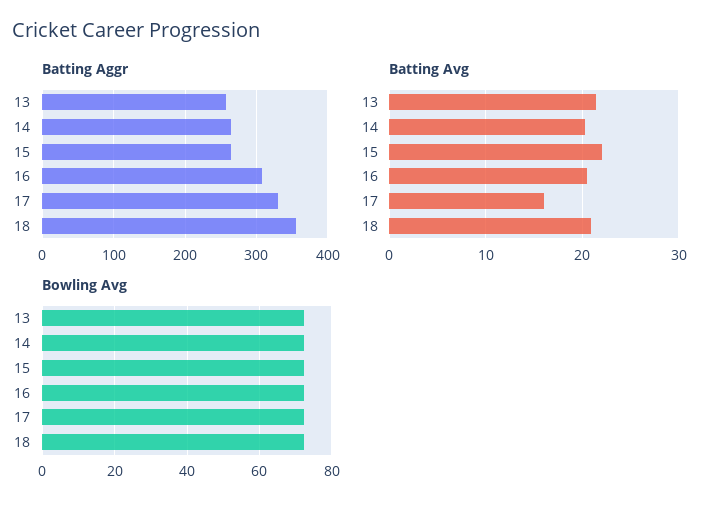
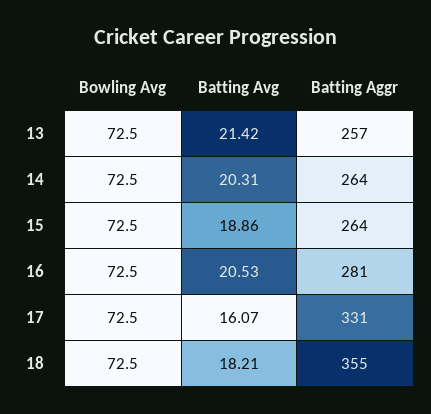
  {
    "Batting Aggr": {
      "13": 257,
      "14": 264,
      "15": 264,
-     "16": 310,
+     "16": 281,
      "17": 331,
      "18": 355
    },
    "Batting Avg": {
      "13": 21.42,
      "14": 20.31,
-     "15": 22,
+     "15": 18.86,
      "16": 20.53,
      "17": 16.07,
-     "18": 21
+     "18": 18.21
    },
    "Bowling Avg": {
      "13": 72.5,
      "14": 72.5,
      "15": 72.5,
      "16": 72.5,
      "17": 72.5,
      "18": 72.5
    }
  }

